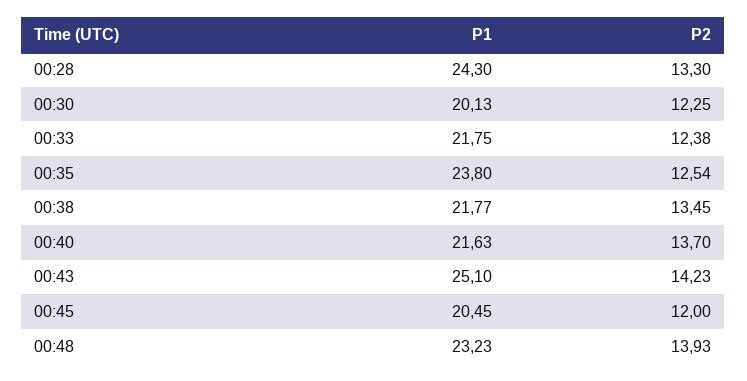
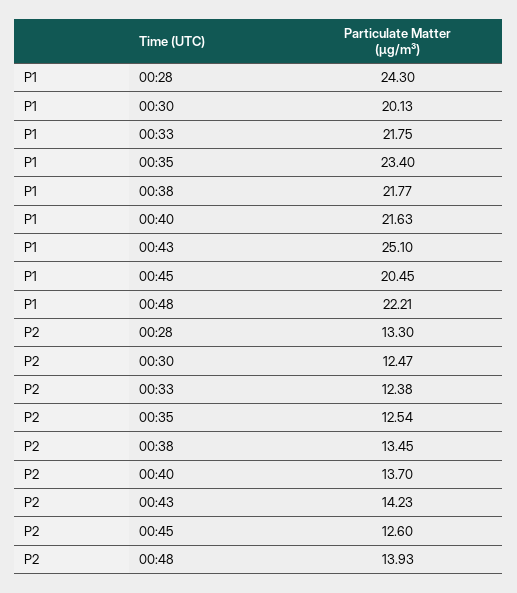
  {
    "P1": {
      "00:28": 24.3,
      "00:30": 20.13,
      "00:33": 21.75,
-     "00:35": 23.8,
+     "00:35": 23.4,
      "00:38": 21.77,
      "00:40": 21.63,
      "00:43": 25.1,
      "00:45": 20.45,
-     "00:48": 23.23
+     "00:48": 22.21
    },
    "P2": {
      "00:28": 13.3,
-     "00:30": 12.25,
+     "00:30": 12.47,
      "00:33": 12.38,
      "00:35": 12.54,
      "00:38": 13.45,
      "00:40": 13.7,
      "00:43": 14.23,
-     "00:45": 12,
+     "00:45": 12.6,
      "00:48": 13.93
    }
  }

